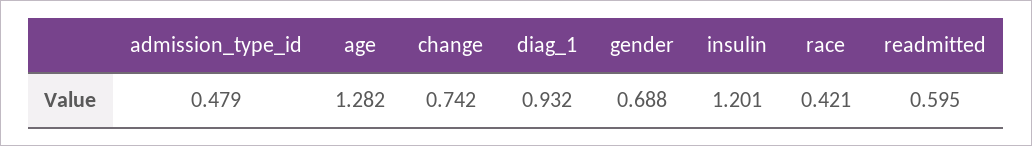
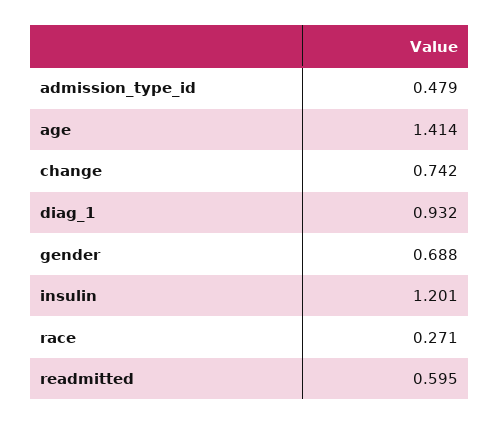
  {
    "admission_type_id": 0.479,
-   "age": 1.282,
+   "age": 1.414,
    "change": 0.742,
    "diag_1": 0.932,
    "gender": 0.688,
    "insulin": 1.201,
-   "race": 0.421,
+   "race": 0.271,
    "readmitted": 0.595
  }

